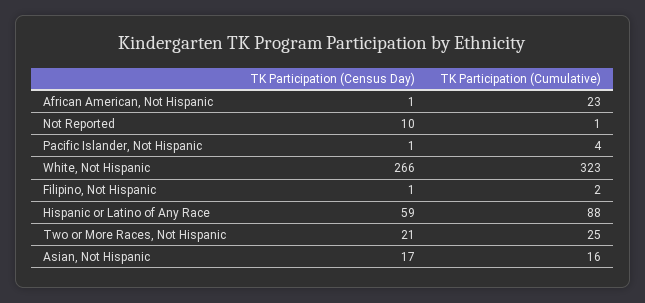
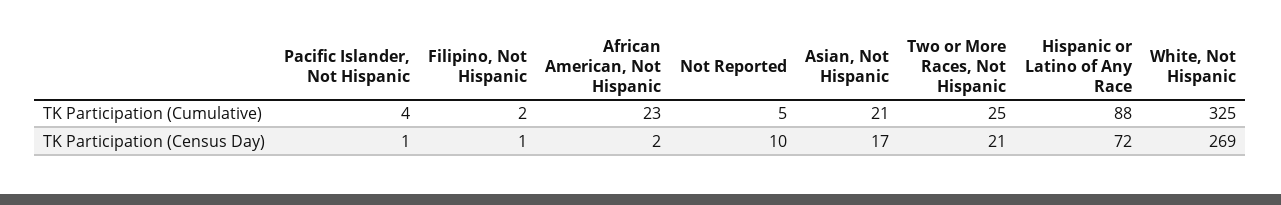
  {
    "TK Participation (Census Day)": {
-     "African American, Not Hispanic": 1,
+     "African American, Not Hispanic": 2,
      "Not Reported": 10,
      "Pacific Islander, Not Hispanic": 1,
-     "White, Not Hispanic": 266,
+     "White, Not Hispanic": 269,
      "Filipino, Not Hispanic": 1,
-     "Hispanic or Latino of Any Race": 59,
+     "Hispanic or Latino of Any Race": 72,
      "Two or More Races, Not Hispanic": 21,
      "Asian, Not Hispanic": 17
    },
    "TK Participation (Cumulative)": {
      "African American, Not Hispanic": 23,
-     "Not Reported": 1,
+     "Not Reported": 5,
      "Pacific Islander, Not Hispanic": 4,
-     "White, Not Hispanic": 323,
+     "White, Not Hispanic": 325,
      "Filipino, Not Hispanic": 2,
      "Hispanic or Latino of Any Race": 88,
      "Two or More Races, Not Hispanic": 25,
-     "Asian, Not Hispanic": 16
+     "Asian, Not Hispanic": 21
    }
  }

